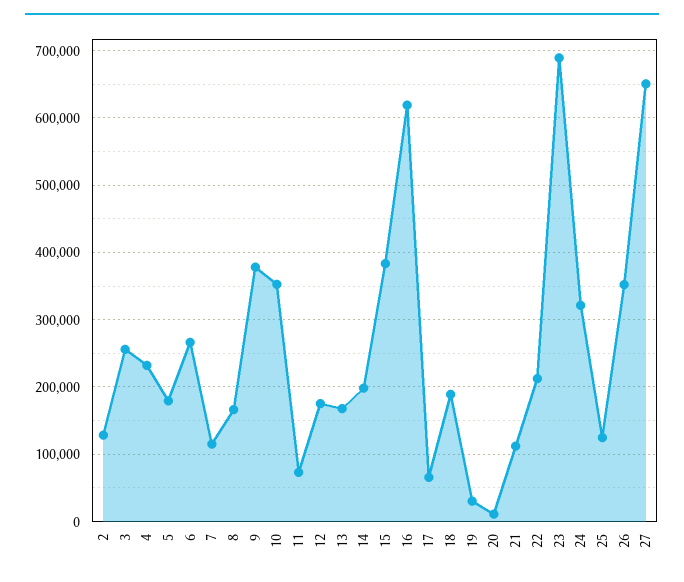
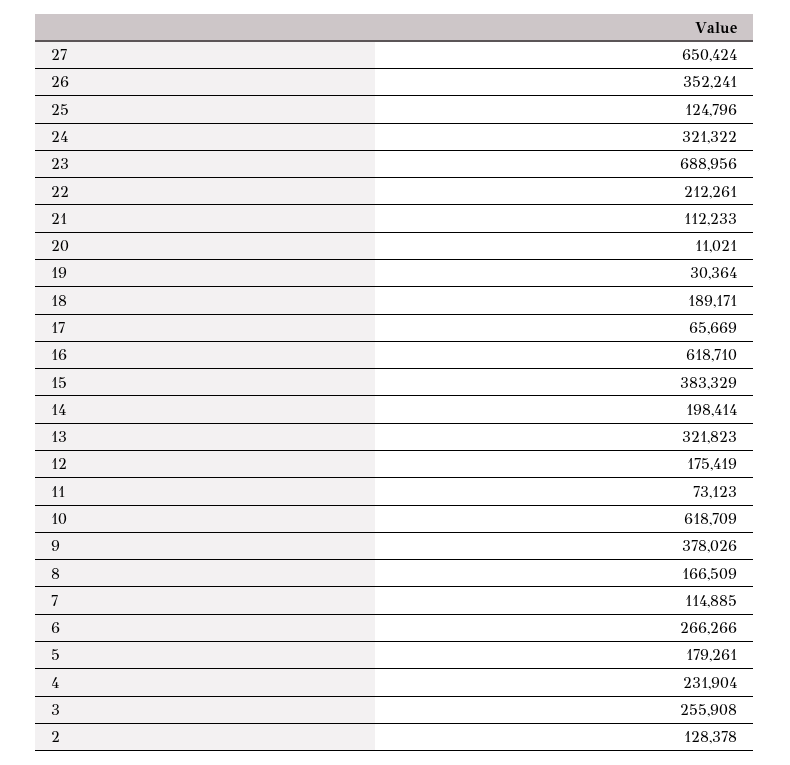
  {
    "2": 128378,
    "3": 255908,
    "4": 231904,
    "5": 179261,
    "6": 266266,
    "7": 114885,
    "8": 166509,
    "9": 378026,
-   "10": 350000,
+   "10": 618709,
    "11": 73123,
    "12": 175419,
-   "13": 170000,
+   "13": 321823,
    "14": 198414,
    "15": 383329,
    "16": 618710,
    "17": 65669,
    "18": 189171,
    "19": 30364,
    "20": 11021,
    "21": 112233,
    "22": 212261,
    "23": 688956,
    "24": 321322,
    "25": 124796,
    "26": 352241,
    "27": 650424
  }

